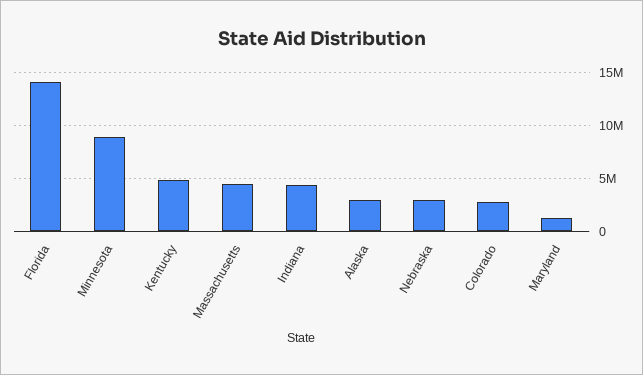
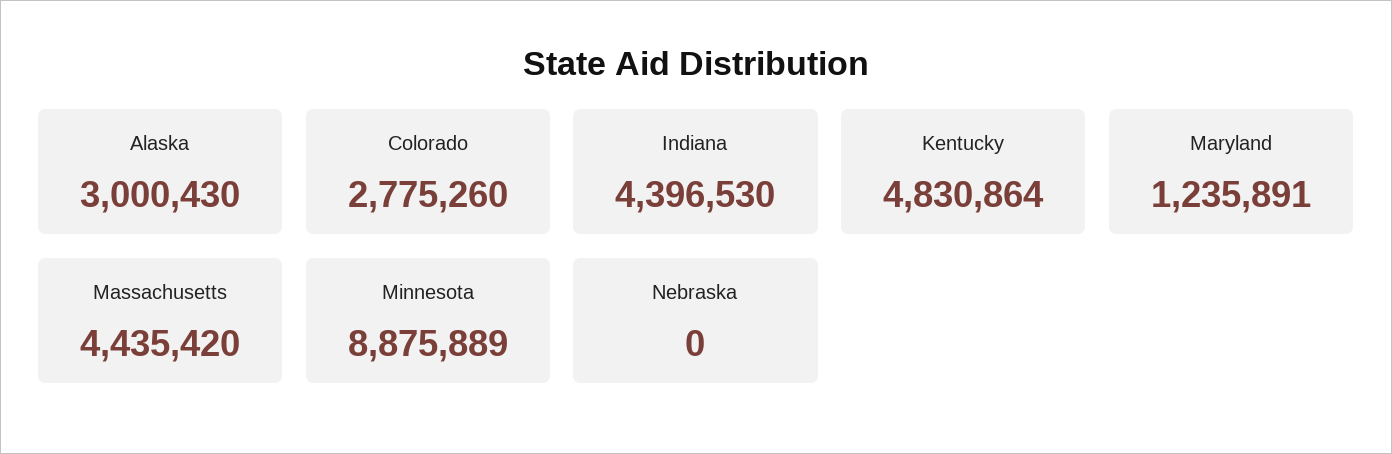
  {
-   "Florida": 14000000,
    "Minnesota": 8875889,
    "Kentucky": 4830864,
    "Massachusetts": 4435420,
    "Indiana": 4396530,
    "Alaska": 3000430,
-   "Nebraska": 3000000,
+   "Nebraska": 0,
    "Colorado": 2775260,
    "Maryland": 1235891
  }

